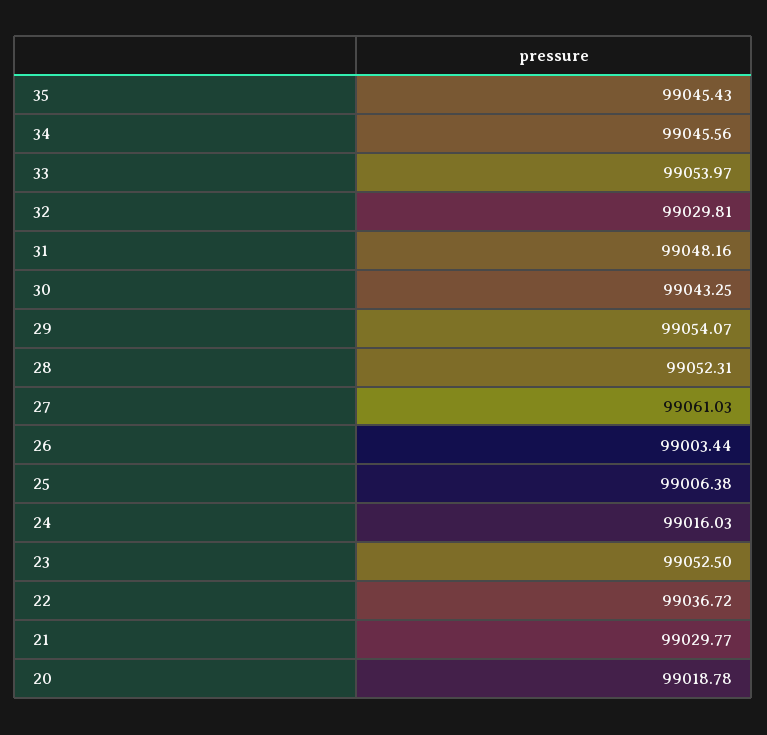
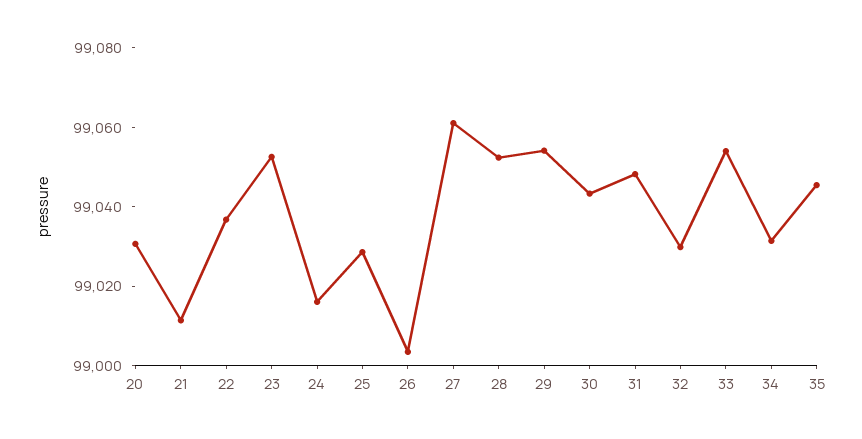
  {
    "35": 99045.43,
-   "34": 99045.56,
+   "34": 99030,
    "33": 99053.97,
    "32": 99029.81,
    "31": 99048.16,
    "30": 99043.25,
    "29": 99054.07,
    "28": 99052.31,
    "27": 99061.03,
    "26": 99003.44,
-   "25": 99006.38,
+   "25": 99030,
    "24": 99016.03,
    "23": 99052.5,
    "22": 99036.72,
-   "21": 99029.77,
+   "21": 99010,
-   "20": 99018.78
+   "20": 99030
  }

